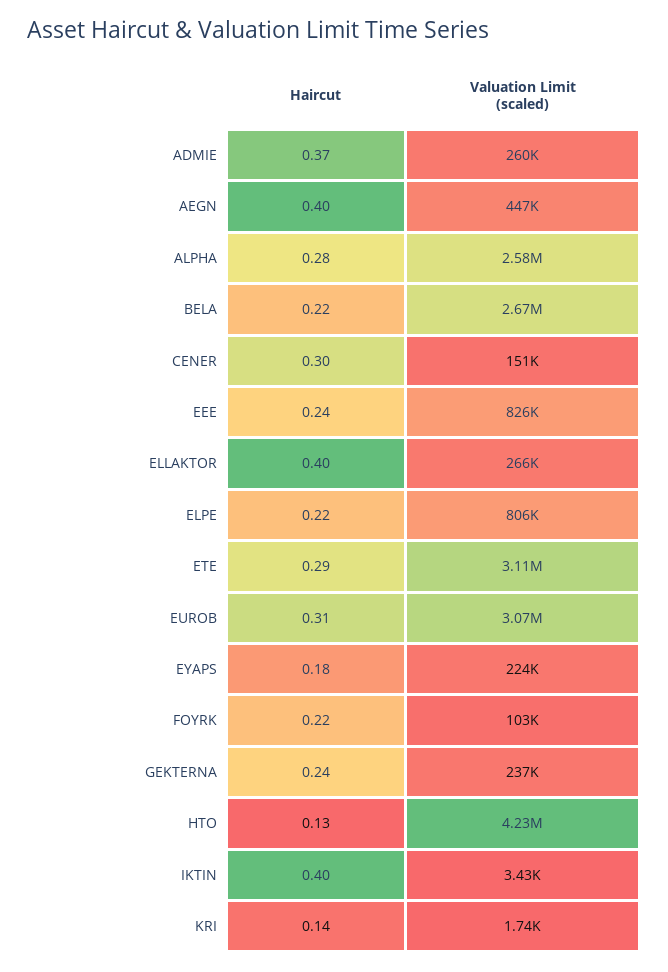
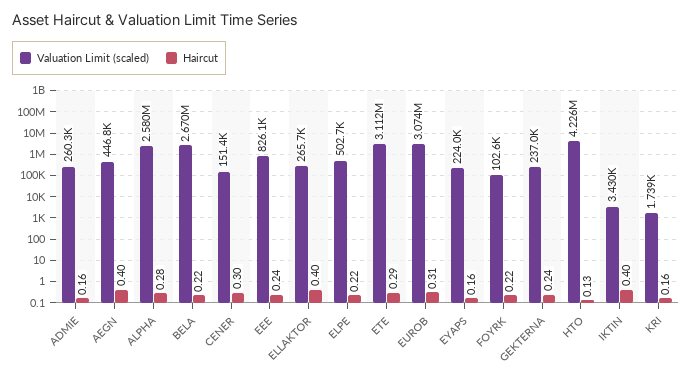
  {
    "Haircut": {
-     "ADMIE": 0.37,
+     "ADMIE": 0.16,
      "AEGN": 0.4,
      "ALPHA": 0.28,
      "BELA": 0.22,
      "CENER": 0.3,
      "EEE": 0.24,
      "ELLAKTOR": 0.4,
      "ELPE": 0.22,
      "ETE": 0.29,
      "EUROB": 0.31,
-     "EYAPS": 0.18,
+     "EYAPS": 0.16,
      "FOYRK": 0.22,
      "GEKTERNA": 0.24,
      "HTO": 0.13,
      "IKTIN": 0.4,
-     "KRI": 0.14
+     "KRI": 0.16
    },
    "Valuation Limit (scaled)": {
      "ADMIE": 260300,
      "AEGN": 446800,
      "ALPHA": 2580000,
      "BELA": 2670000,
      "CENER": 151400,
      "EEE": 826100,
      "ELLAKTOR": 265700,
-     "ELPE": 806000,
+     "ELPE": 502700,
      "ETE": 3112000,
      "EUROB": 3074000,
      "EYAPS": 224000,
      "FOYRK": 102600,
      "GEKTERNA": 237000,
      "HTO": 4226000,
      "IKTIN": 3430,
      "KRI": 1739
    }
  }

